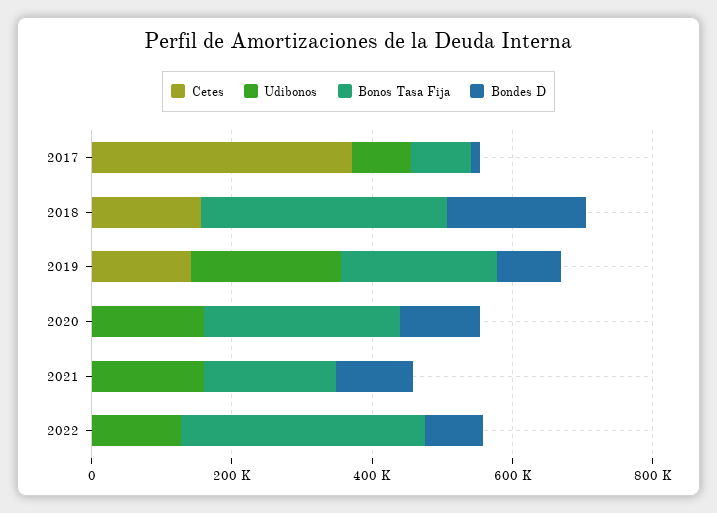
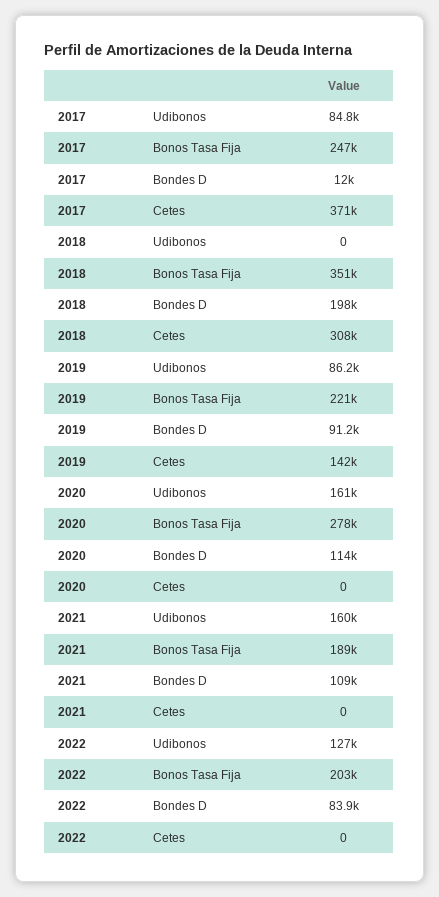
  {
    "Cetes": {
      "2017": 371000,
-     "2018": 150000,
+     "2018": 308000,
      "2019": 142000,
      "2020": 0,
      "2021": 0,
      "2022": 0
    },
    "Udibonos": {
      "2017": 84800,
      "2018": 0,
-     "2019": 200000,
+     "2019": 86200,
      "2020": 161000,
      "2021": 160000,
      "2022": 127000
    },
    "Bonos Tasa Fija": {
-     "2017": 100000,
+     "2017": 247000,
      "2018": 351000,
      "2019": 221000,
      "2020": 278000,
      "2021": 189000,
-     "2022": 350000
+     "2022": 203000
    },
    "Bondes D": {
      "2017": 12000,
      "2018": 198000,
      "2019": 91200,
      "2020": 114000,
      "2021": 109000,
      "2022": 83900
    }
  }

